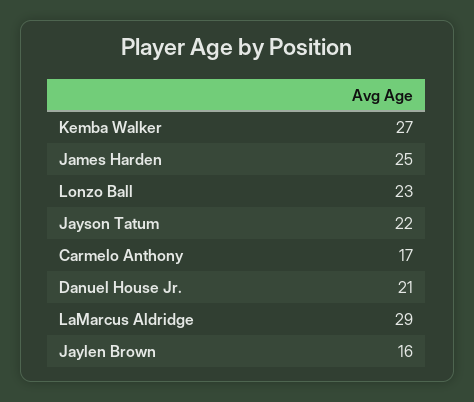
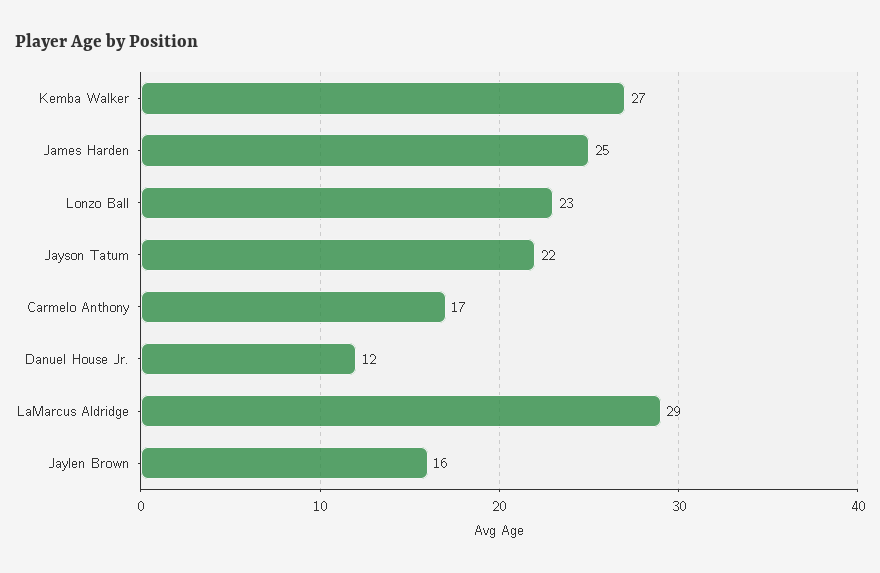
  {
    "Kemba Walker": 27,
    "James Harden": 25,
    "Lonzo Ball": 23,
    "Jayson Tatum": 22,
    "Carmelo Anthony": 17,
-   "Danuel House Jr.": 21,
+   "Danuel House Jr.": 12,
    "LaMarcus Aldridge": 29,
    "Jaylen Brown": 16
  }

